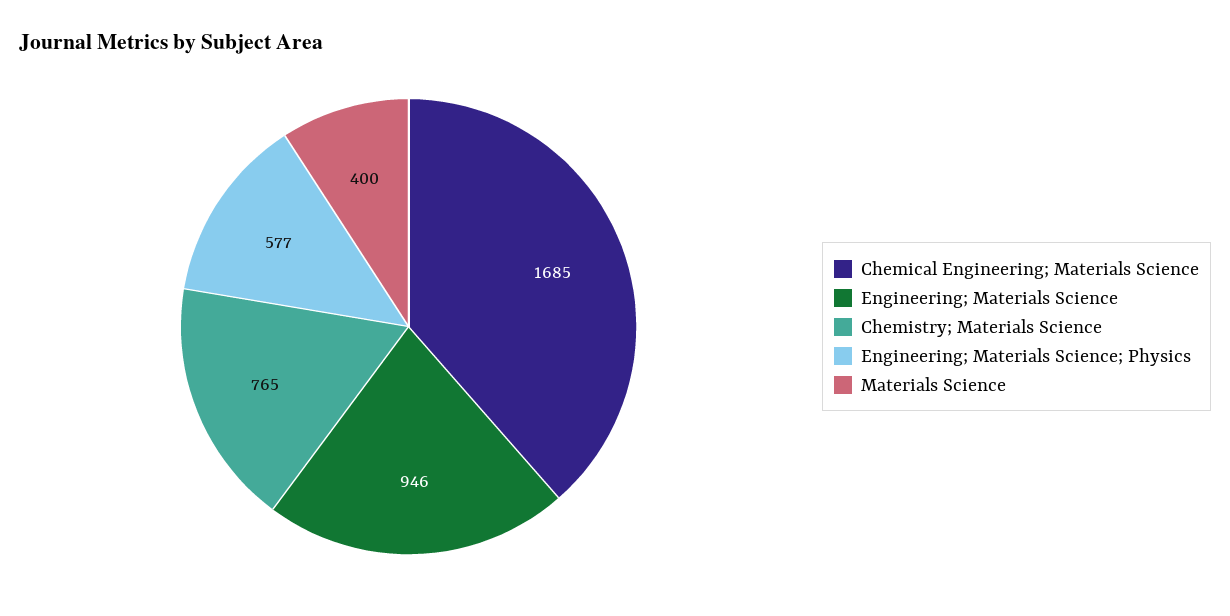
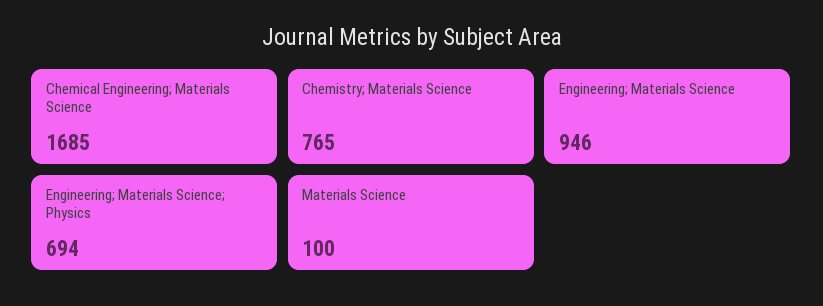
  {
    "Chemical Engineering; Materials Science": 1685,
    "Engineering; Materials Science": 946,
    "Chemistry; Materials Science": 765,
-   "Engineering; Materials Science; Physics": 577,
+   "Engineering; Materials Science; Physics": 694,
-   "Materials Science": 400
+   "Materials Science": 100
  }

